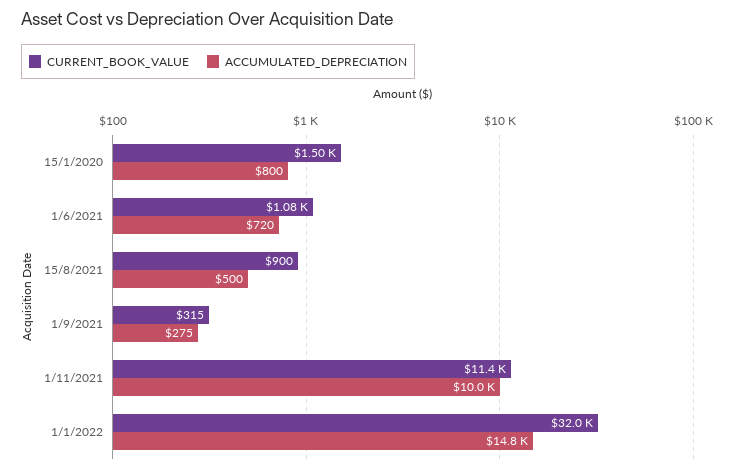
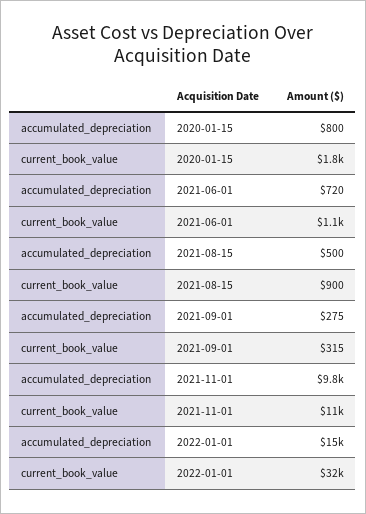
  {
    "CURRENT_BOOK_VALUE": {
-     "15/1/2020": 1500,
+     "15/1/2020": 1800,
      "1/6/2021": 1080,
      "15/8/2021": 900,
      "1/9/2021": 315,
      "1/11/2021": 11400,
      "1/1/2022": 32000
    },
    "ACCUMULATED_DEPRECIATION": {
      "15/1/2020": 800,
      "1/6/2021": 720,
      "15/8/2021": 500,
      "1/9/2021": 275,
-     "1/11/2021": 10000,
+     "1/11/2021": 9800,
-     "1/1/2022": 14800
+     "1/1/2022": 15000
    }
  }

